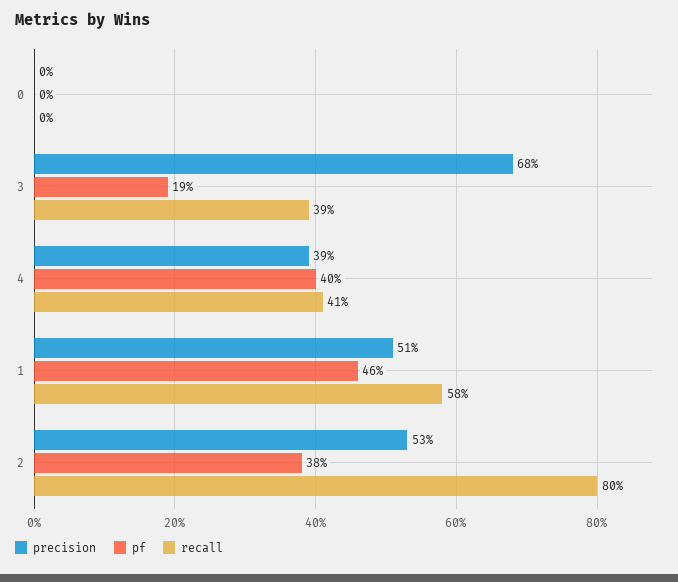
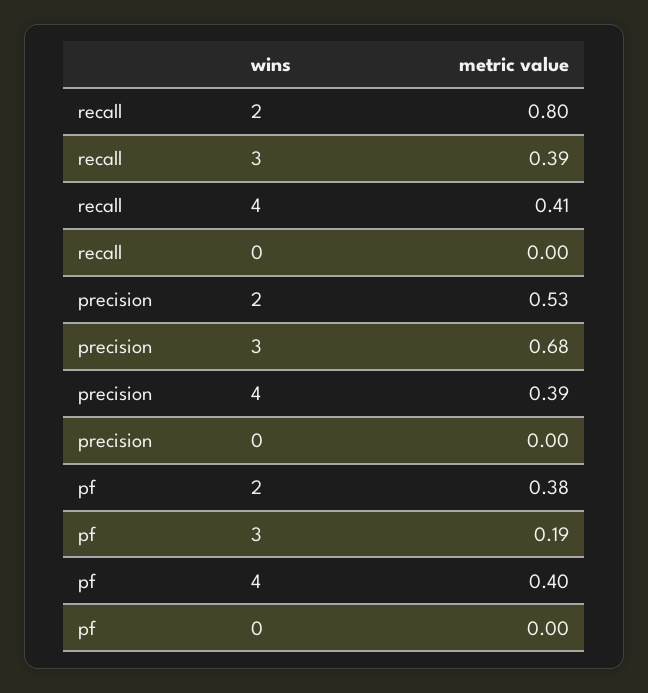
  {
    "precision": {
      "0": 0,
      "3": 0.68,
      "4": 0.39,
-     "1": 0.51,
      "2": 0.53
    },
    "pf": {
      "0": 0,
      "3": 0.19,
      "4": 0.4,
-     "1": 0.46,
      "2": 0.38
    },
    "recall": {
      "0": 0,
      "3": 0.39,
      "4": 0.41,
-     "1": 0.58,
      "2": 0.8
    }
  }

